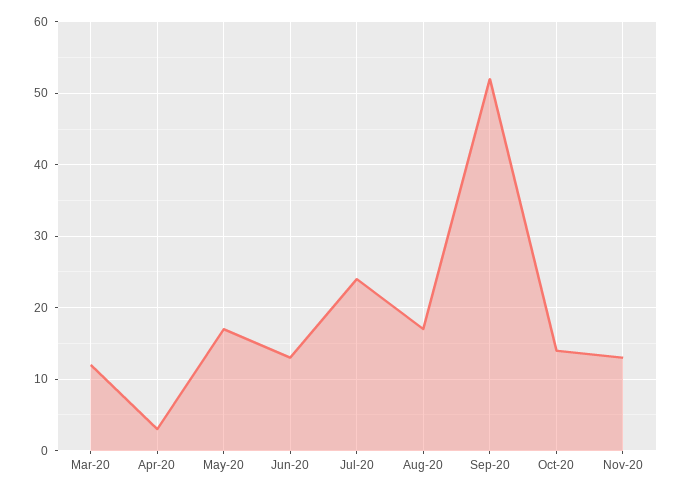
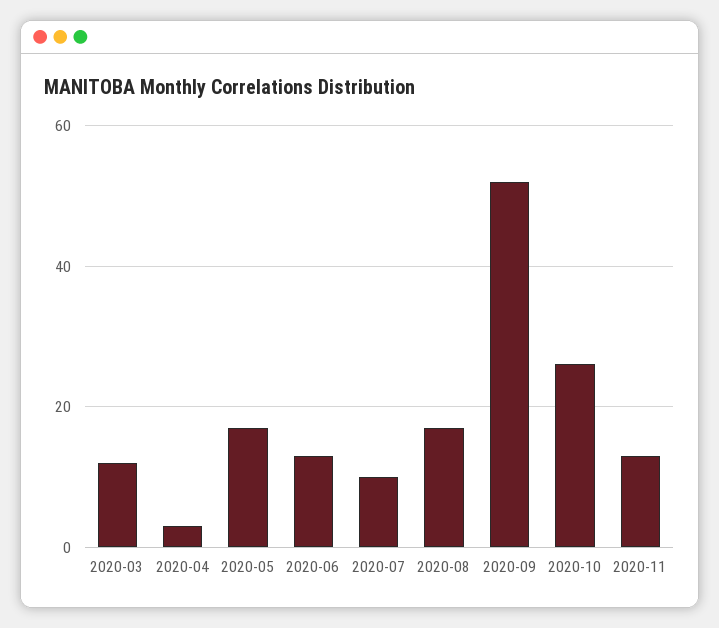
  {
    "Mar-20": 12,
    "Apr-20": 3,
    "May-20": 17,
    "Jun-20": 13,
-   "Jul-20": 24,
+   "Jul-20": 10,
    "Aug-20": 17,
    "Sep-20": 52,
-   "Oct-20": 14,
+   "Oct-20": 25,
    "Nov-20": 13
  }

